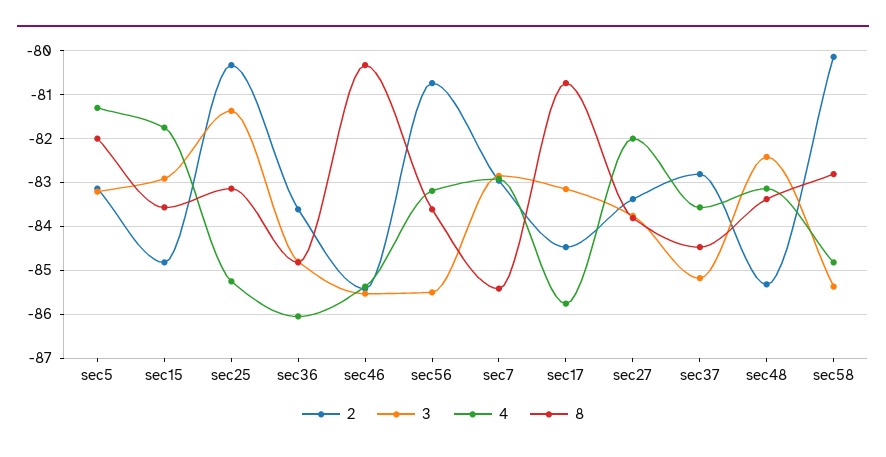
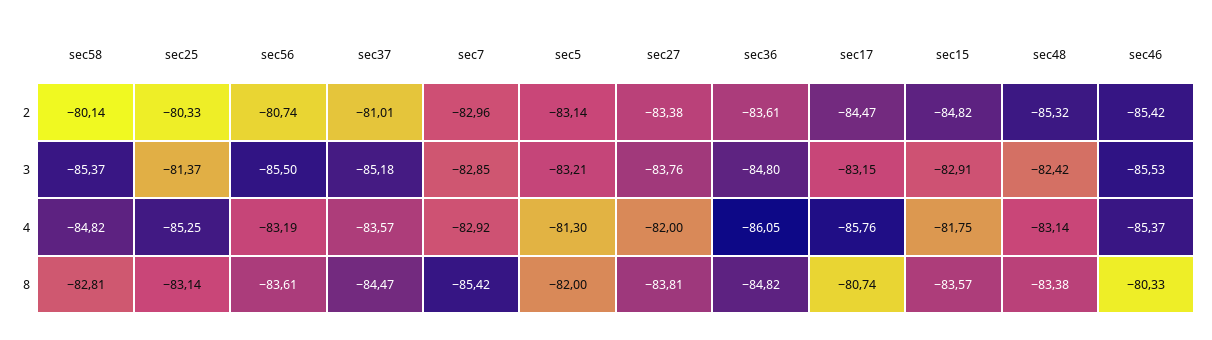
  {
    "2": {
      "sec5": -83.14,
      "sec15": -84.82,
      "sec25": -80.33,
      "sec36": -83.61,
      "sec46": -85.42,
      "sec56": -80.74,
      "sec7": -82.96,
      "sec17": -84.47,
      "sec27": -83.38,
-     "sec37": -82.8,
+     "sec37": -81.01,
      "sec48": -85.32,
      "sec58": -80.14
    },
    "3": {
      "sec5": -83.21,
      "sec15": -82.91,
      "sec25": -81.37,
      "sec36": -84.8,
      "sec46": -85.53,
      "sec56": -85.5,
      "sec7": -82.85,
      "sec17": -83.15,
      "sec27": -83.76,
      "sec37": -85.18,
      "sec48": -82.42,
      "sec58": -85.37
    },
    "4": {
      "sec5": -81.3,
      "sec15": -81.75,
      "sec25": -85.25,
      "sec36": -86.05,
      "sec46": -85.37,
      "sec56": -83.19,
      "sec7": -82.92,
      "sec17": -85.76,
      "sec27": -82,
      "sec37": -83.57,
      "sec48": -83.14,
      "sec58": -84.82
    },
    "8": {
      "sec5": -82,
      "sec15": -83.57,
      "sec25": -83.14,
      "sec36": -84.82,
      "sec46": -80.33,
      "sec56": -83.61,
      "sec7": -85.42,
      "sec17": -80.74,
      "sec27": -83.81,
      "sec37": -84.47,
      "sec48": -83.38,
      "sec58": -82.81
    }
  }

